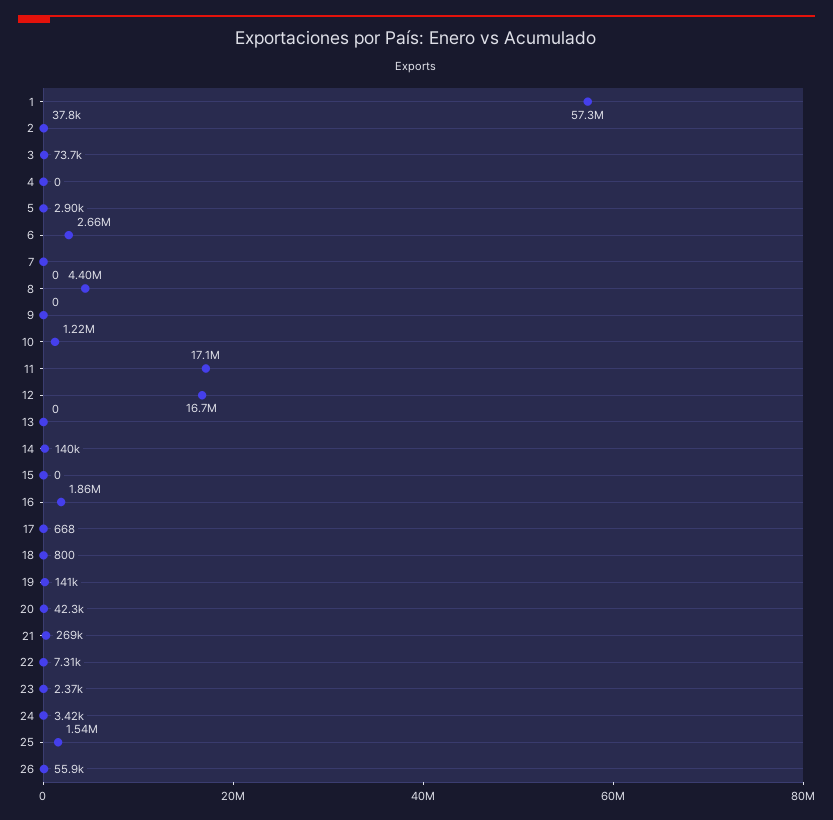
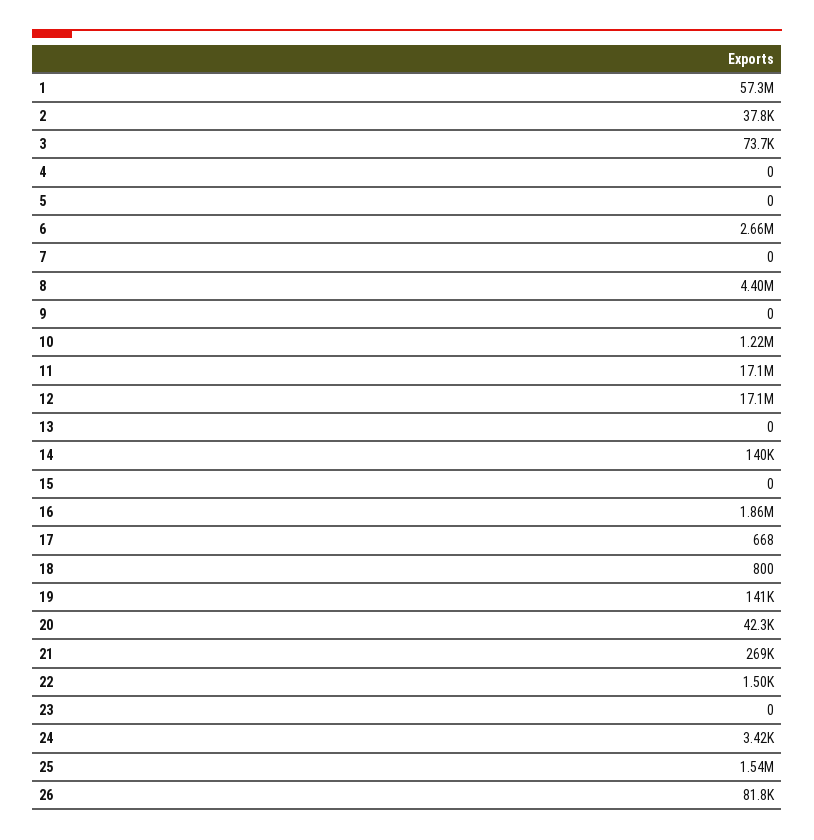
  {
    "1": 57300000,
    "2": 37800,
    "3": 73700,
    "4": 0,
-   "5": 2900,
+   "5": 0,
    "6": 2660000,
    "7": 0,
    "8": 4400000,
    "9": 0,
    "10": 1220000,
    "11": 17100000,
-   "12": 16700000,
+   "12": 17100000,
    "13": 0,
    "14": 140000,
    "15": 0,
    "16": 1860000,
    "17": 668,
    "18": 800,
    "19": 141000,
    "20": 42300,
    "21": 269000,
-   "22": 7310,
+   "22": 1500,
-   "23": 2370,
+   "23": 0,
    "24": 3420,
    "25": 1540000,
-   "26": 55900
+   "26": 81800
  }

